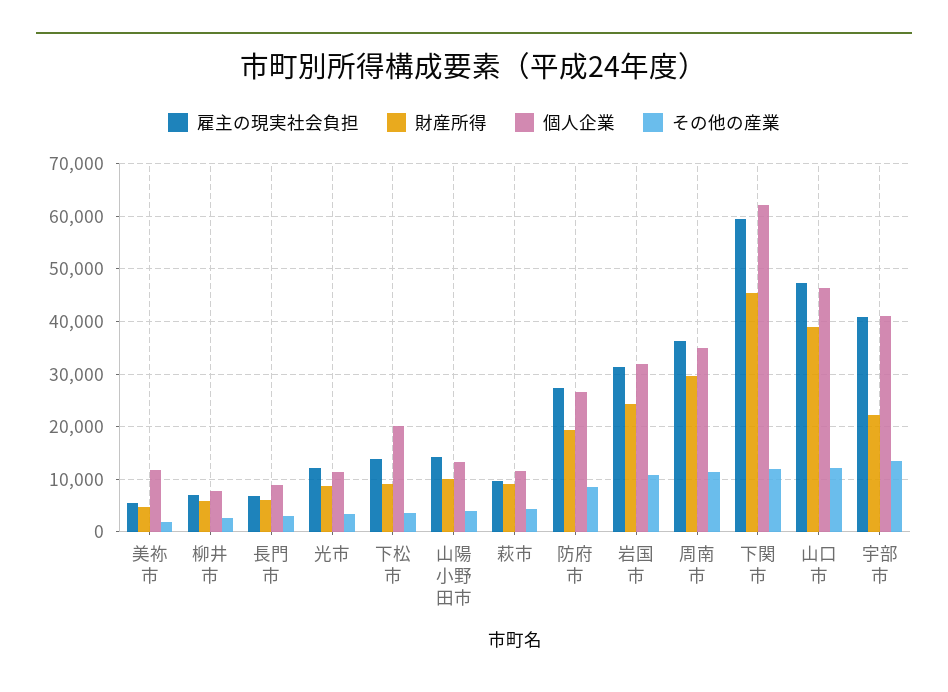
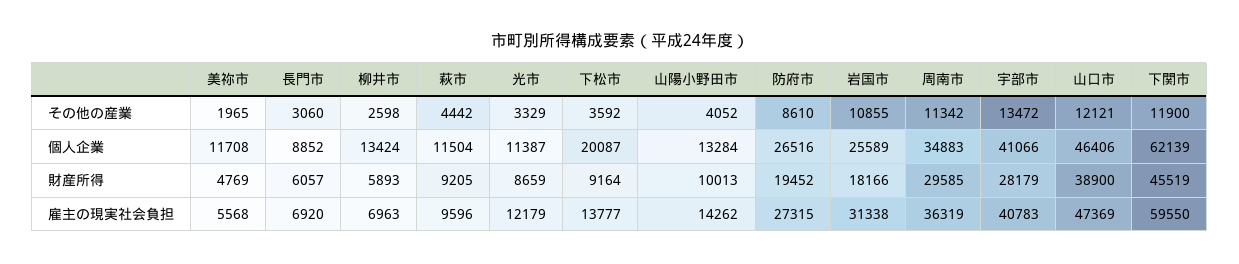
  {
    "雇主の現実社会負担": {
      "美祢市": 5568,
      "柳井市": 6963,
      "長門市": 6920,
      "光市": 12179,
      "下松市": 13777,
      "山陽小野田市": 14262,
      "萩市": 9596,
      "防府市": 27315,
      "岩国市": 31338,
      "周南市": 36319,
      "下関市": 59550,
      "山口市": 47369,
      "宇部市": 40783
    },
    "財産所得": {
      "美祢市": 4769,
      "柳井市": 5893,
      "長門市": 6057,
      "光市": 8659,
      "下松市": 9164,
      "山陽小野田市": 10013,
      "萩市": 9205,
      "防府市": 19452,
-     "岩国市": 24000,
+     "岩国市": 18166,
      "周南市": 29585,
      "下関市": 45519,
      "山口市": 38900,
-     "宇部市": 22000
+     "宇部市": 28179
    },
    "個人企業": {
      "美祢市": 11708,
-     "柳井市": 8000,
+     "柳井市": 13424,
      "長門市": 8852,
      "光市": 11387,
      "下松市": 20087,
      "山陽小野田市": 13284,
      "萩市": 11504,
      "防府市": 26516,
-     "岩国市": 32000,
+     "岩国市": 25589,
      "周南市": 34883,
      "下関市": 62139,
      "山口市": 46406,
      "宇部市": 41066
    },
    "その他の産業": {
      "美祢市": 1965,
      "柳井市": 2598,
      "長門市": 3060,
      "光市": 3329,
      "下松市": 3592,
      "山陽小野田市": 4052,
      "萩市": 4442,
      "防府市": 8610,
      "岩国市": 10855,
      "周南市": 11342,
      "下関市": 11900,
      "山口市": 12121,
      "宇部市": 13472
    }
  }

